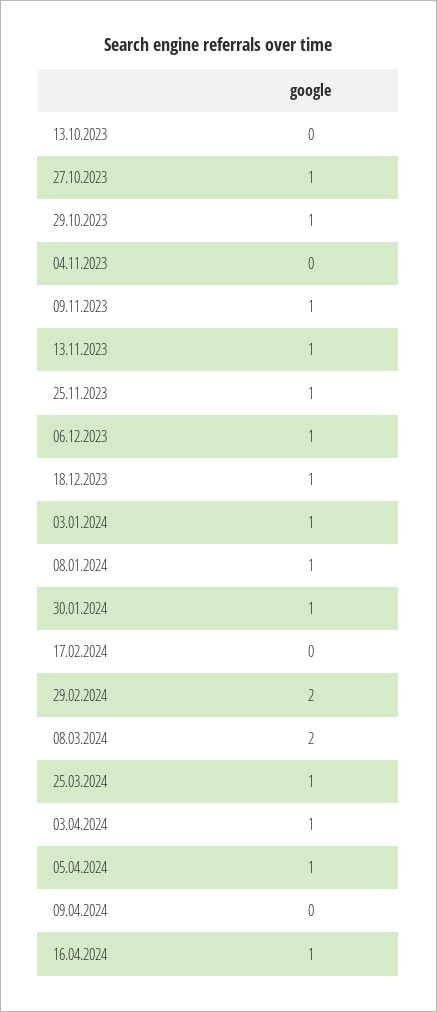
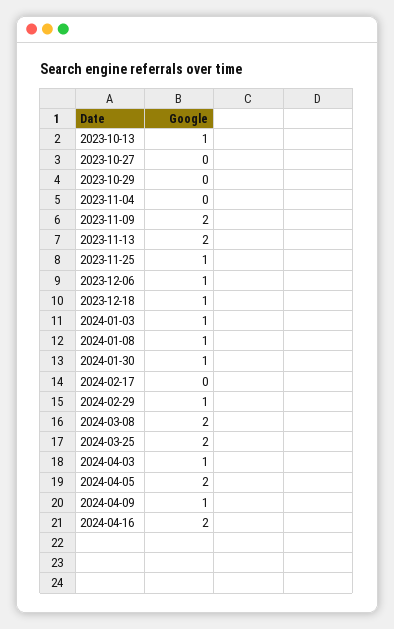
  {
-   "13.10.2023": 0,
+   "13.10.2023": 1,
-   "27.10.2023": 1,
+   "27.10.2023": 0,
-   "29.10.2023": 1,
+   "29.10.2023": 0,
    "04.11.2023": 0,
-   "09.11.2023": 1,
+   "09.11.2023": 2,
-   "13.11.2023": 1,
+   "13.11.2023": 2,
    "25.11.2023": 1,
    "06.12.2023": 1,
    "18.12.2023": 1,
    "03.01.2024": 1,
    "08.01.2024": 1,
    "30.01.2024": 1,
    "17.02.2024": 0,
-   "29.02.2024": 2,
+   "29.02.2024": 1,
    "08.03.2024": 2,
-   "25.03.2024": 1,
+   "25.03.2024": 2,
    "03.04.2024": 1,
-   "05.04.2024": 1,
+   "05.04.2024": 2,
-   "09.04.2024": 0,
+   "09.04.2024": 1,
-   "16.04.2024": 1
+   "16.04.2024": 2
  }

